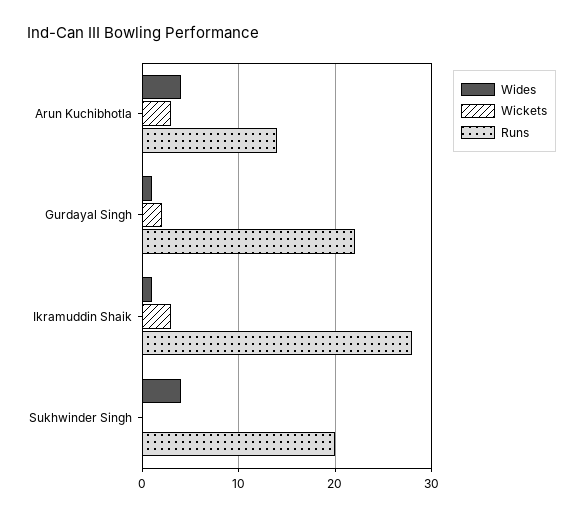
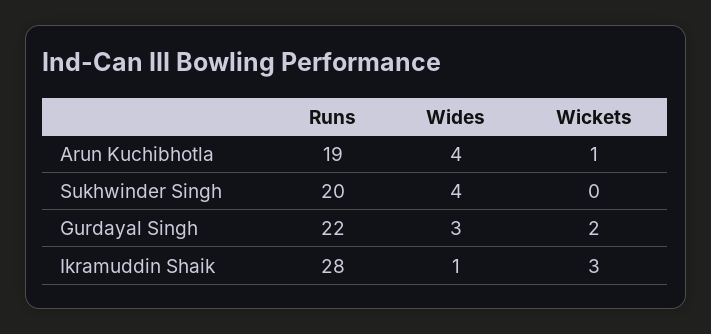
  {
    "Wides": {
      "Arun Kuchibhotla": 4,
-     "Gurdayal Singh": 1,
+     "Gurdayal Singh": 3,
      "Ikramuddin Shaik": 1,
      "Sukhwinder Singh": 4
    },
    "Wickets": {
-     "Arun Kuchibhotla": 3,
+     "Arun Kuchibhotla": 1,
      "Gurdayal Singh": 2,
      "Ikramuddin Shaik": 3,
      "Sukhwinder Singh": 0
    },
    "Runs": {
-     "Arun Kuchibhotla": 14,
+     "Arun Kuchibhotla": 19,
      "Gurdayal Singh": 22,
      "Ikramuddin Shaik": 28,
      "Sukhwinder Singh": 20
    }
  }

